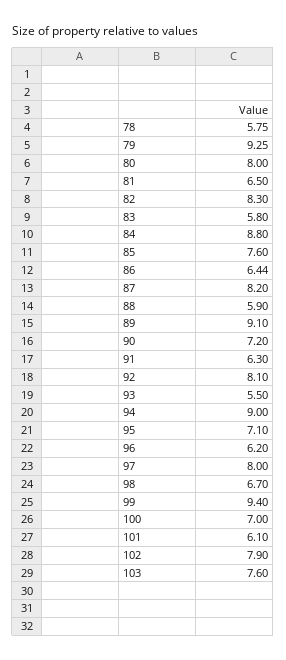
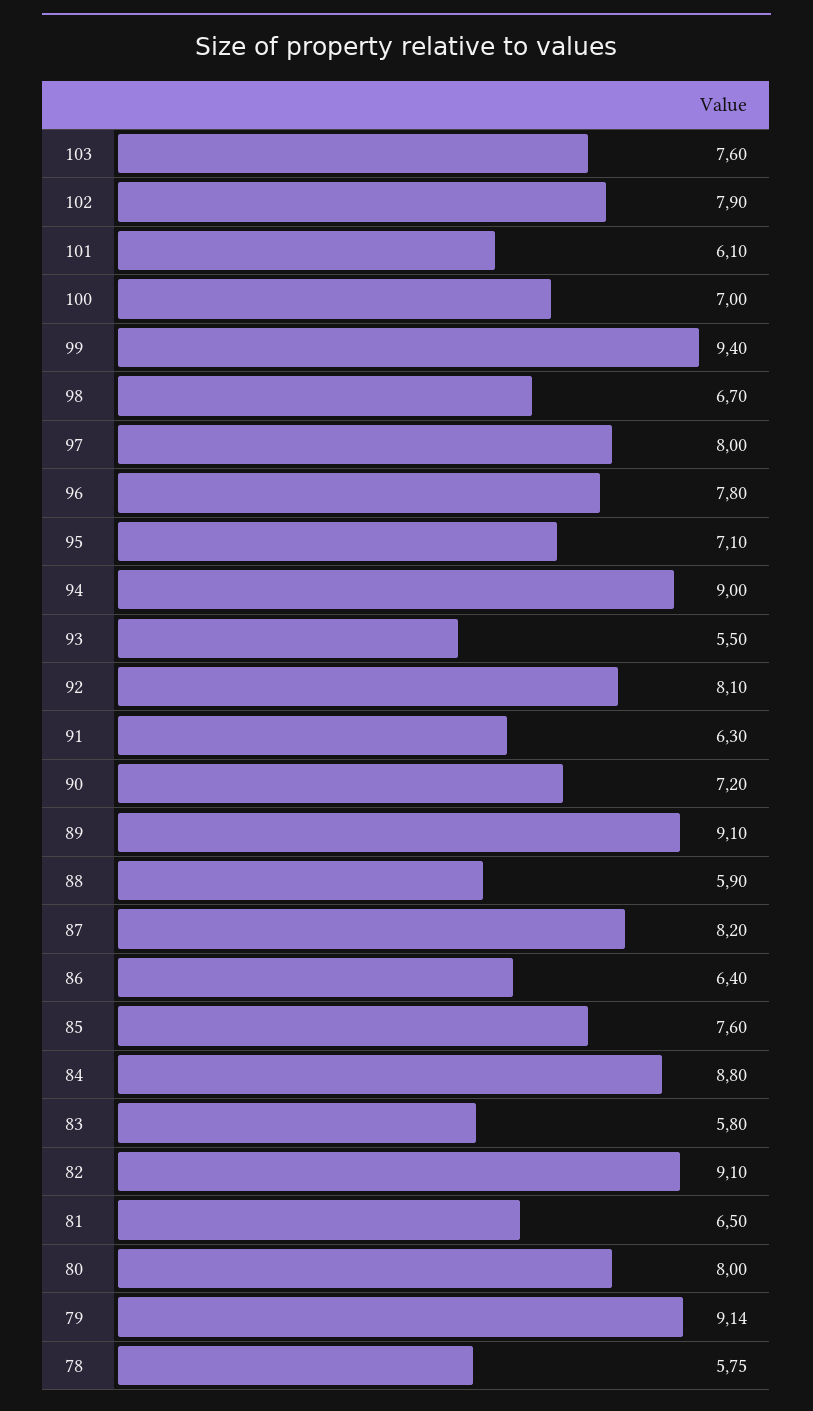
  {
    "78": 5.75,
-   "79": 9.25,
+   "79": 9.14,
    "80": 8,
    "81": 6.5,
-   "82": 8.3,
+   "82": 9.1,
    "83": 5.8,
    "84": 8.8,
    "85": 7.6,
-   "86": 6.44,
+   "86": 6.4,
    "87": 8.2,
    "88": 5.9,
    "89": 9.1,
    "90": 7.2,
    "91": 6.3,
    "92": 8.1,
    "93": 5.5,
    "94": 9,
    "95": 7.1,
-   "96": 6.2,
+   "96": 7.8,
    "97": 8,
    "98": 6.7,
    "99": 9.4,
    "100": 7,
    "101": 6.1,
    "102": 7.9,
    "103": 7.6
  }

